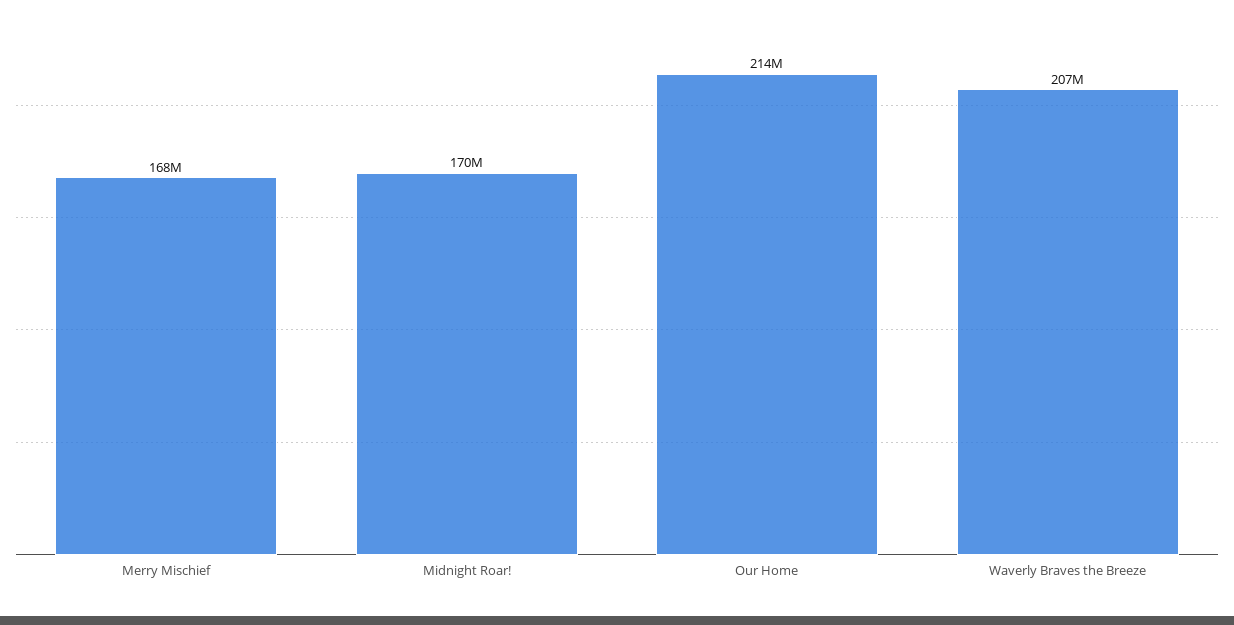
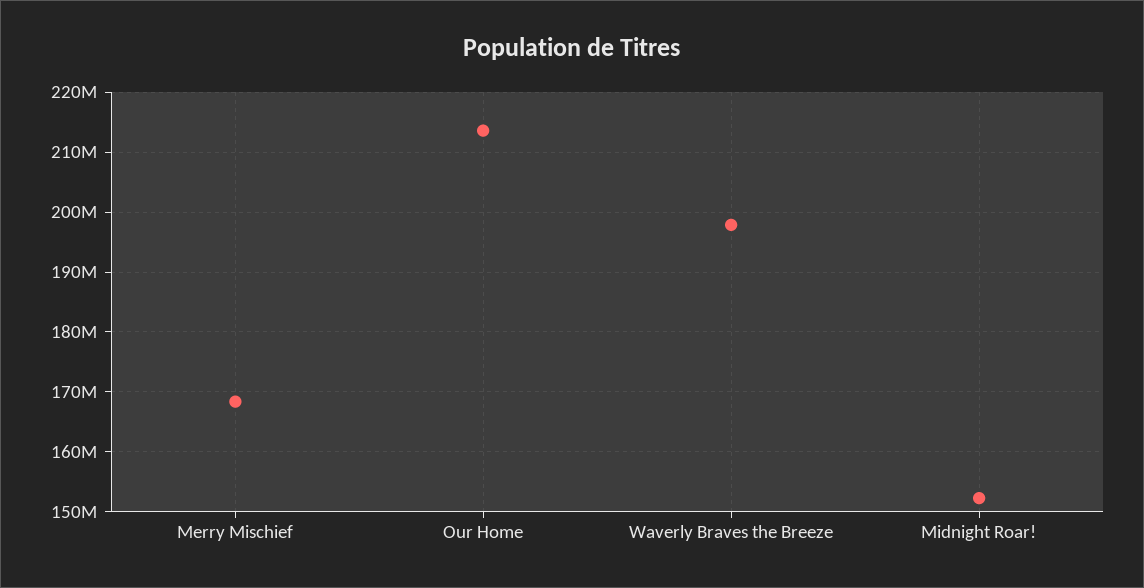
  {
    "Merry Mischief": 168000000,
-   "Midnight Roar!": 170000000,
+   "Midnight Roar!": 152000000,
    "Our Home": 214000000,
-   "Waverly Braves the Breeze": 207000000
+   "Waverly Braves the Breeze": 198000000
  }

